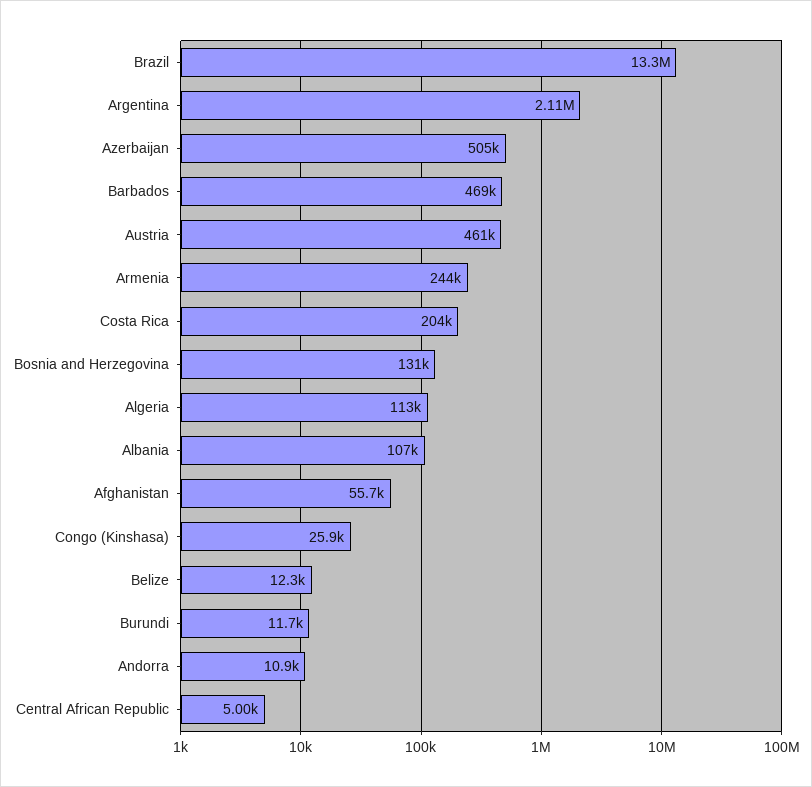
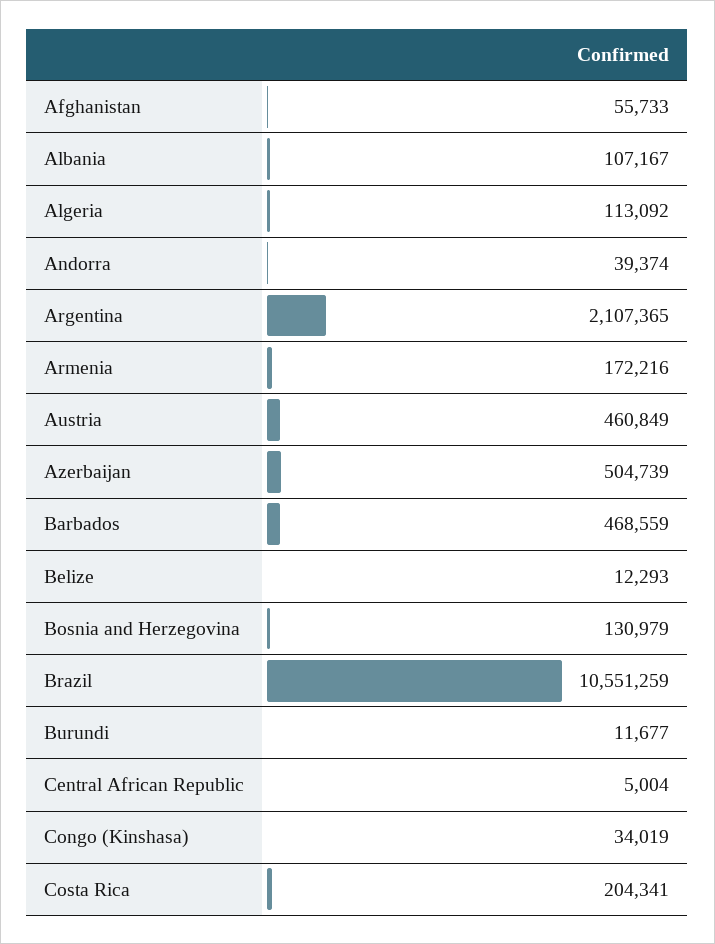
  {
-   "Brazil": 13300000,
+   "Brazil": 10551259,
    "Argentina": 2107365,
    "Azerbaijan": 504739,
    "Barbados": 468559,
    "Austria": 460849,
-   "Armenia": 244000,
+   "Armenia": 172216,
    "Costa Rica": 204341,
    "Bosnia and Herzegovina": 130979,
    "Algeria": 113092,
    "Albania": 107167,
    "Afghanistan": 55733,
-   "Congo (Kinshasa)": 25900,
+   "Congo (Kinshasa)": 34019,
    "Belize": 12293,
    "Burundi": 11677,
-   "Andorra": 10900,
+   "Andorra": 39374,
    "Central African Republic": 5004
  }

